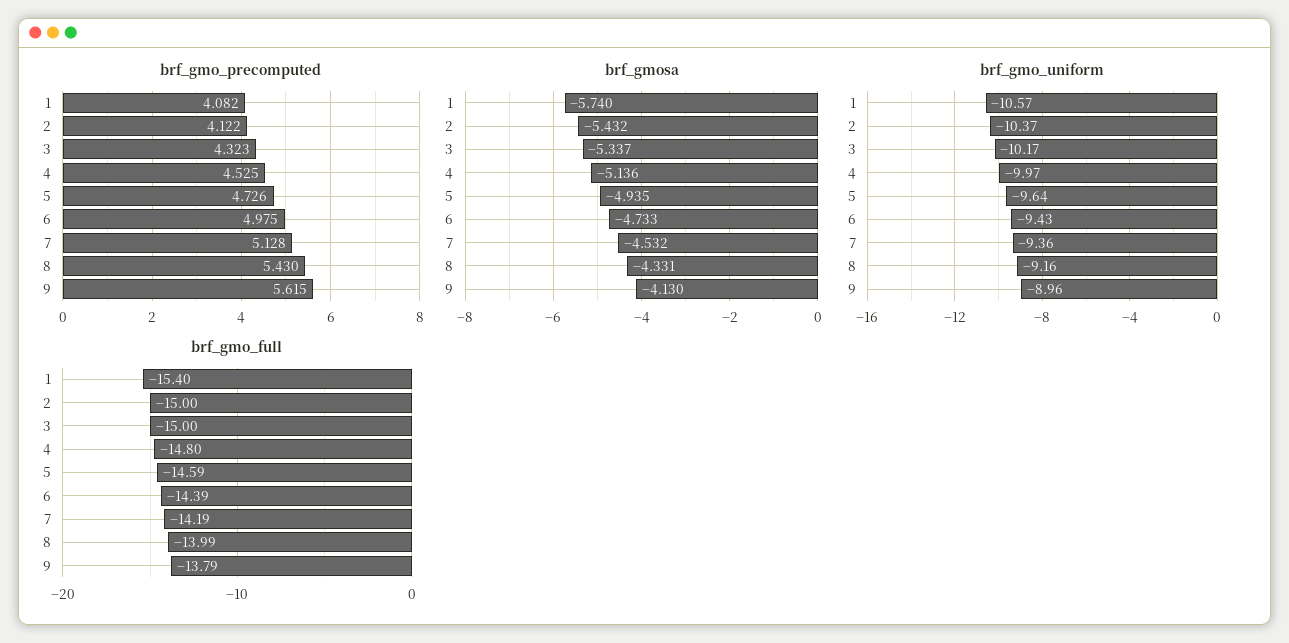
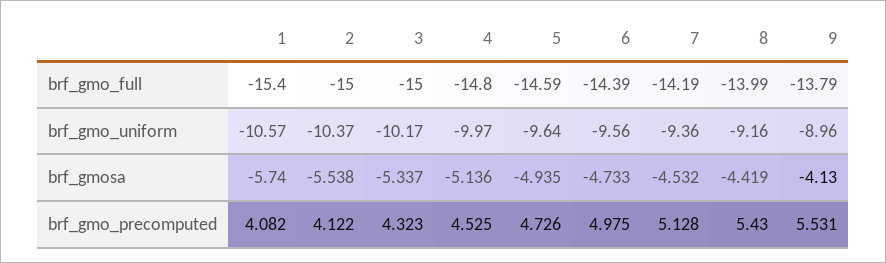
  {
    "brf_gmo_precomputed": {
      "1": 4.082,
      "2": 4.122,
      "3": 4.323,
      "4": 4.525,
      "5": 4.726,
      "6": 4.975,
      "7": 5.128,
      "8": 5.43,
-     "9": 5.615
+     "9": 5.531
    },
    "brf_gmosa": {
      "1": -5.74,
-     "2": -5.432,
+     "2": -5.538,
      "3": -5.337,
      "4": -5.136,
      "5": -4.935,
      "6": -4.733,
      "7": -4.532,
-     "8": -4.331,
+     "8": -4.419,
      "9": -4.13
    },
    "brf_gmo_uniform": {
      "1": -10.57,
      "2": -10.37,
      "3": -10.17,
      "4": -9.97,
      "5": -9.64,
-     "6": -9.43,
+     "6": -9.56,
      "7": -9.36,
      "8": -9.16,
      "9": -8.96
    },
    "brf_gmo_full": {
      "1": -15.4,
      "2": -15,
      "3": -15,
      "4": -14.8,
      "5": -14.59,
      "6": -14.39,
      "7": -14.19,
      "8": -13.99,
      "9": -13.79
    }
  }

